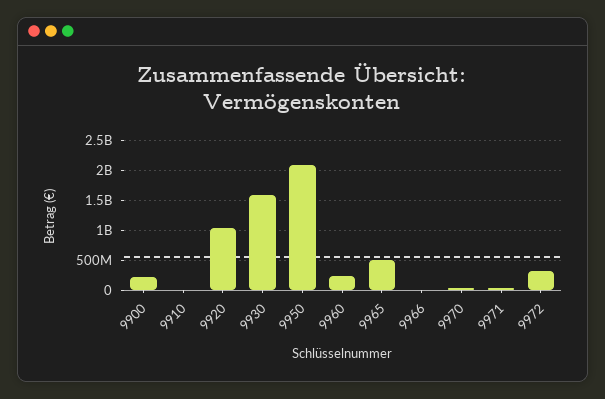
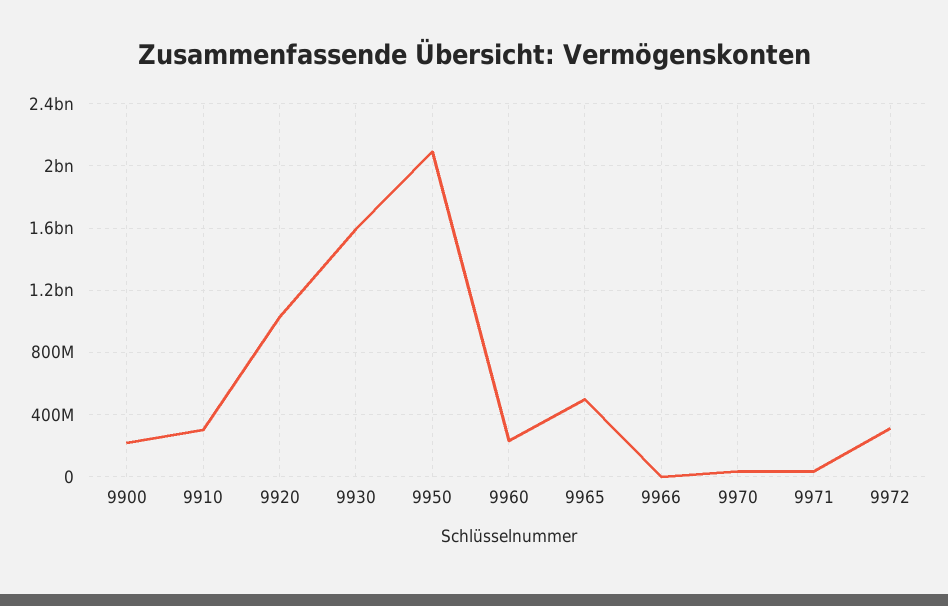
  {
    "9900": 200000000,
-   "9910": 0,
+   "9910": 300000000,
    "9920": 1050000000,
    "9930": 1600000000,
    "9950": 2100000000,
    "9960": 250000000,
    "9965": 500000000,
    "9966": 0,
    "9970": 50000000,
    "9971": 50000000,
    "9972": 300000000
  }

